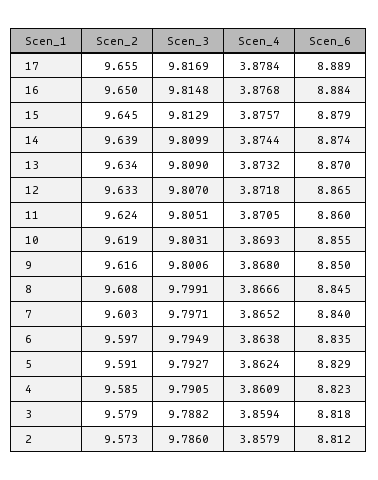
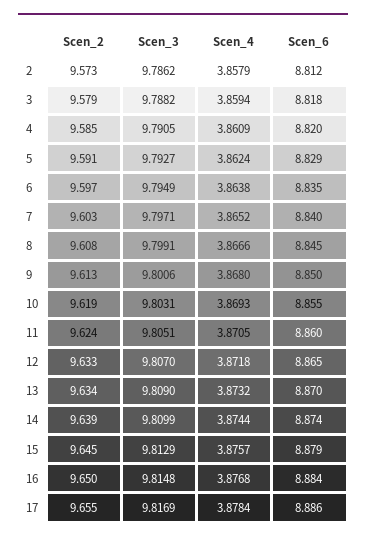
  {
    "Scen_2": {
      "17": 9.655,
      "16": 9.65,
      "15": 9.645,
      "14": 9.639,
      "13": 9.634,
      "12": 9.633,
      "11": 9.624,
      "10": 9.619,
-     "9": 9.616,
+     "9": 9.613,
      "8": 9.608,
      "7": 9.603,
      "6": 9.597,
      "5": 9.591,
      "4": 9.585,
      "3": 9.579,
      "2": 9.573
    },
    "Scen_3": {
      "17": 9.8169,
      "16": 9.8148,
      "15": 9.8129,
      "14": 9.8099,
      "13": 9.809,
      "12": 9.807,
      "11": 9.8051,
      "10": 9.8031,
      "9": 9.8006,
      "8": 9.7991,
      "7": 9.7971,
      "6": 9.7949,
      "5": 9.7927,
      "4": 9.7905,
      "3": 9.7882,
-     "2": 9.786
+     "2": 9.7862
    },
    "Scen_4": {
      "17": 3.8784,
      "16": 3.8768,
      "15": 3.8757,
      "14": 3.8744,
      "13": 3.8732,
      "12": 3.8718,
      "11": 3.8705,
      "10": 3.8693,
      "9": 3.868,
      "8": 3.8666,
      "7": 3.8652,
      "6": 3.8638,
      "5": 3.8624,
      "4": 3.8609,
      "3": 3.8594,
      "2": 3.8579
    },
    "Scen_6": {
-     "17": 8.889,
+     "17": 8.886,
      "16": 8.884,
      "15": 8.879,
      "14": 8.874,
      "13": 8.87,
      "12": 8.865,
      "11": 8.86,
      "10": 8.855,
      "9": 8.85,
      "8": 8.845,
      "7": 8.84,
      "6": 8.835,
      "5": 8.829,
-     "4": 8.823,
+     "4": 8.82,
      "3": 8.818,
      "2": 8.812
    }
  }

